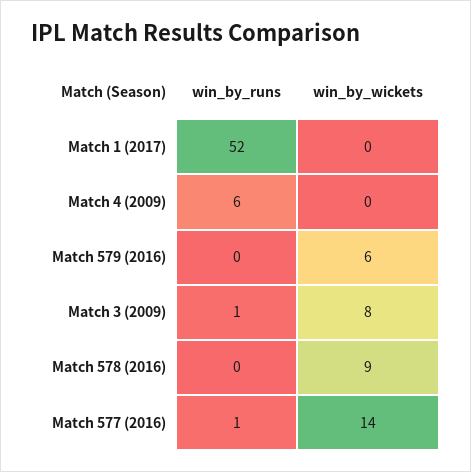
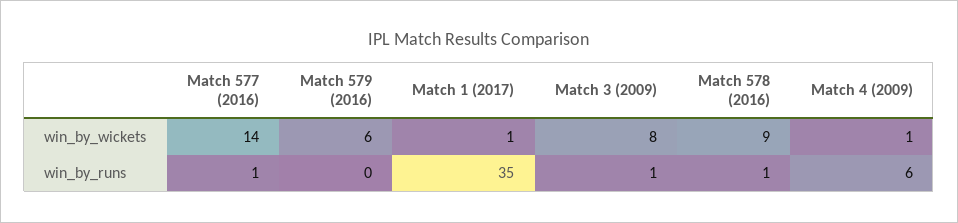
  {
    "win_by_runs": {
-     "Match 1 (2017)": 52,
+     "Match 1 (2017)": 35,
      "Match 4 (2009)": 6,
      "Match 579 (2016)": 0,
      "Match 3 (2009)": 1,
-     "Match 578 (2016)": 0,
+     "Match 578 (2016)": 1,
      "Match 577 (2016)": 1
    },
    "win_by_wickets": {
-     "Match 1 (2017)": 0,
+     "Match 1 (2017)": 1,
-     "Match 4 (2009)": 0,
+     "Match 4 (2009)": 1,
      "Match 579 (2016)": 6,
      "Match 3 (2009)": 8,
      "Match 578 (2016)": 9,
      "Match 577 (2016)": 14
    }
  }

